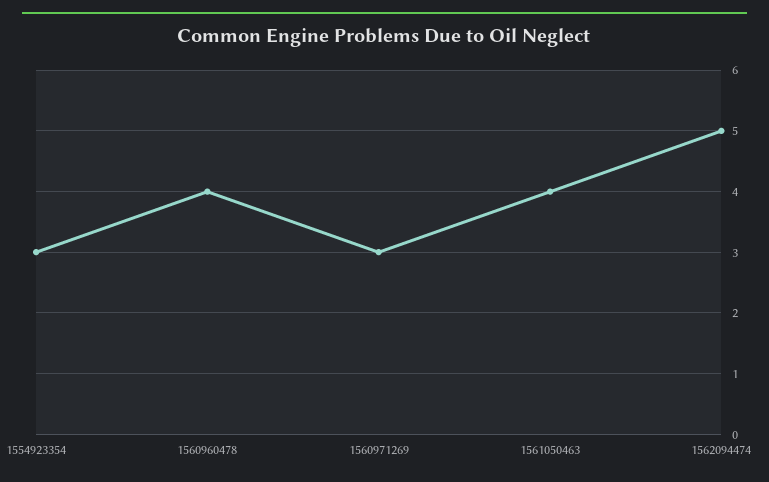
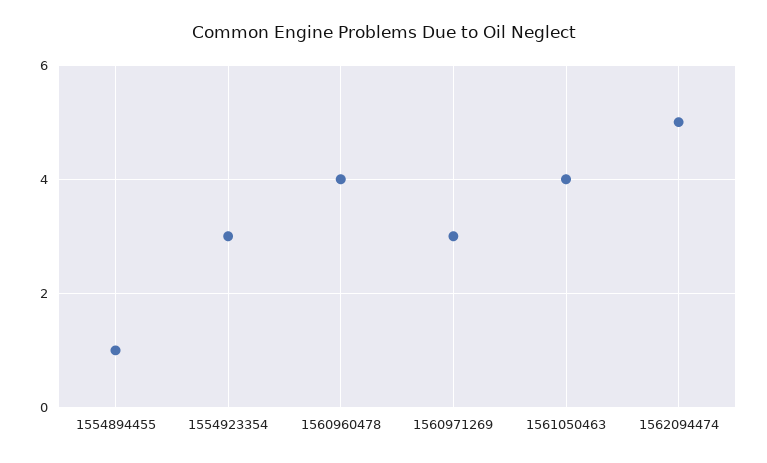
  {
    "1554923354": 3,
    "1560960478": 4,
    "1560971269": 3,
    "1561050463": 4,
-   "1562094474": 5
+   "1562094474": 5,
+   "1554894455": 1
  }

